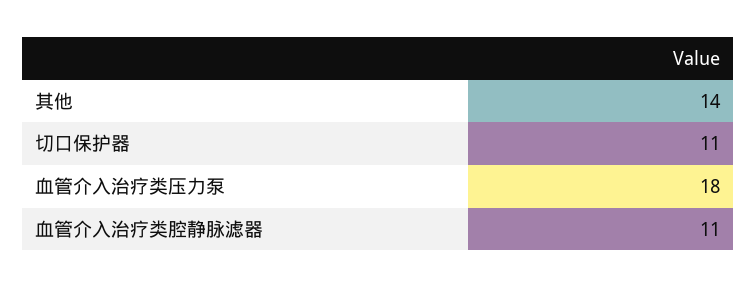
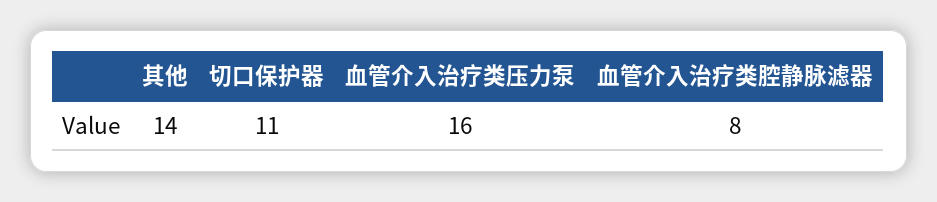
  {
    "其他": 14,
    "切口保护器": 11,
-   "血管介入治疗类压力泵": 18,
+   "血管介入治疗类压力泵": 16,
-   "血管介入治疗类腔静脉滤器": 11
+   "血管介入治疗类腔静脉滤器": 8
  }

